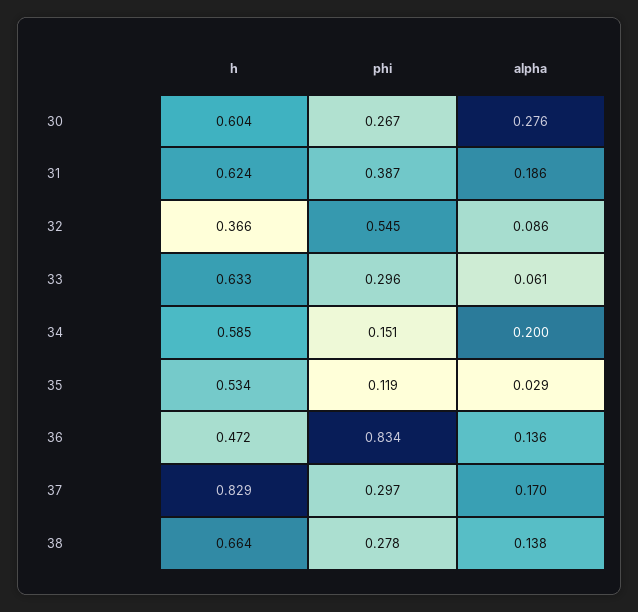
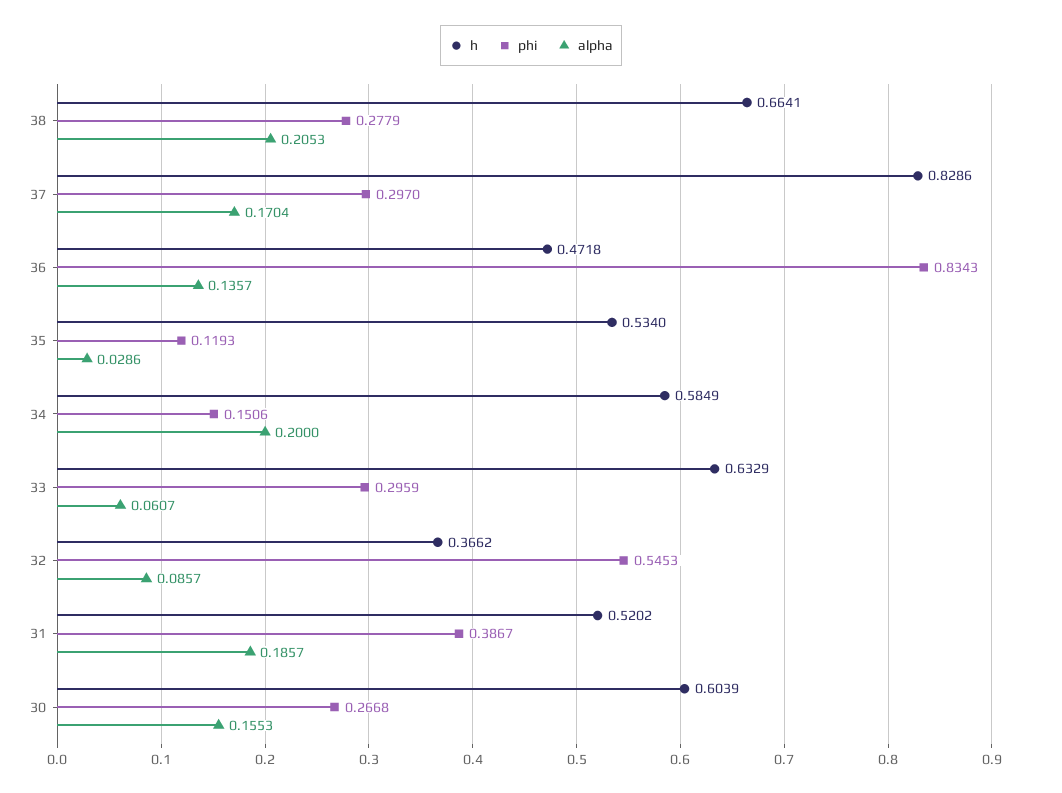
  {
    "h": {
      "30": 0.6039,
-     "31": 0.624,
+     "31": 0.5202,
      "32": 0.3662,
      "33": 0.6329,
      "34": 0.5849,
      "35": 0.534,
      "36": 0.4718,
      "37": 0.8286,
      "38": 0.6641
    },
    "phi": {
      "30": 0.2668,
      "31": 0.3867,
      "32": 0.5453,
      "33": 0.2959,
      "34": 0.1506,
      "35": 0.1193,
      "36": 0.8343,
      "37": 0.297,
      "38": 0.2779
    },
    "alpha": {
-     "30": 0.276,
+     "30": 0.1553,
      "31": 0.1857,
      "32": 0.0857,
      "33": 0.0607,
      "34": 0.2,
      "35": 0.0286,
      "36": 0.1357,
      "37": 0.1704,
-     "38": 0.138
+     "38": 0.2053
    }
  }

